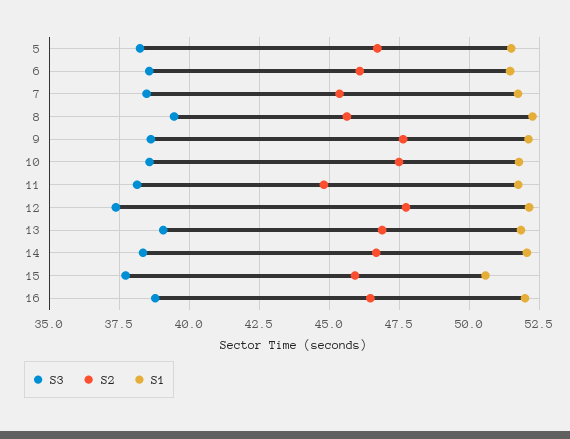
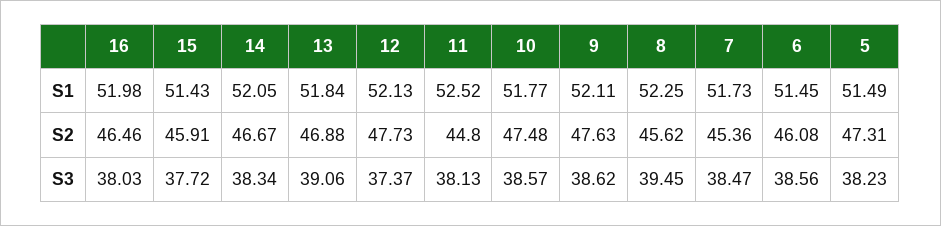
  {
    "S3": {
      "5": 38.23,
      "6": 38.56,
      "7": 38.47,
      "8": 39.45,
      "9": 38.62,
      "10": 38.57,
      "11": 38.13,
      "12": 37.37,
      "13": 39.06,
      "14": 38.34,
      "15": 37.72,
-     "16": 38.75
+     "16": 38.03
    },
    "S2": {
-     "5": 46.75,
+     "5": 47.31,
      "6": 46.08,
      "7": 45.36,
      "8": 45.62,
      "9": 47.63,
      "10": 47.48,
      "11": 44.8,
      "12": 47.73,
      "13": 46.88,
      "14": 46.67,
      "15": 45.91,
      "16": 46.46
    },
    "S1": {
      "5": 51.49,
      "6": 51.45,
      "7": 51.73,
      "8": 52.25,
      "9": 52.11,
      "10": 51.77,
-     "11": 51.75,
+     "11": 52.52,
      "12": 52.13,
      "13": 51.84,
      "14": 52.05,
-     "15": 50.5,
+     "15": 51.43,
      "16": 51.98
    }
  }

